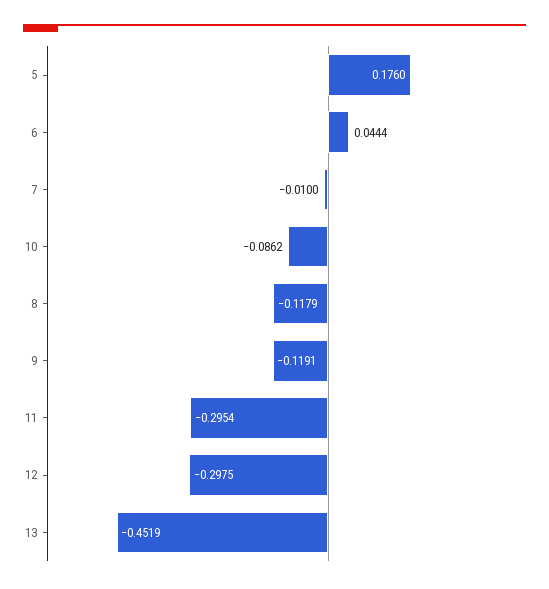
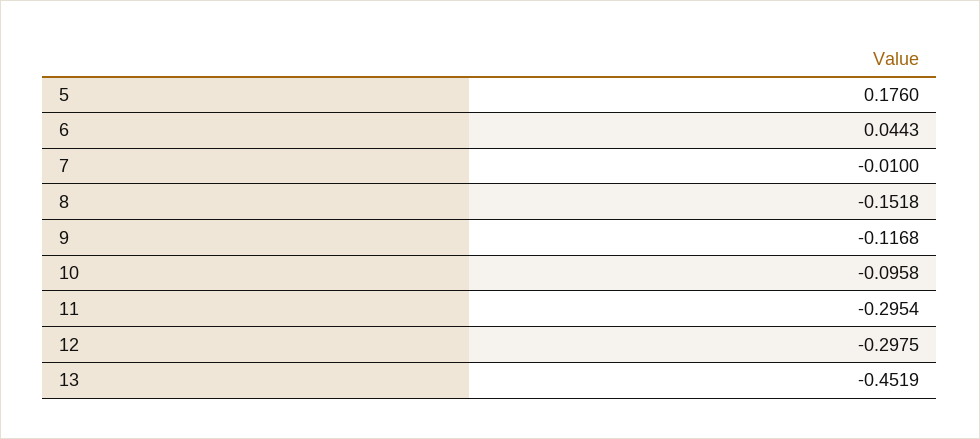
  {
    "5": 0.176,
-   "6": 0.0444,
+   "6": 0.0443,
    "7": -0.01,
-   "10": -0.0862,
+   "10": -0.0958,
-   "8": -0.1179,
+   "8": -0.1518,
-   "9": -0.1191,
+   "9": -0.1168,
    "11": -0.2954,
    "12": -0.2975,
    "13": -0.4519
  }

